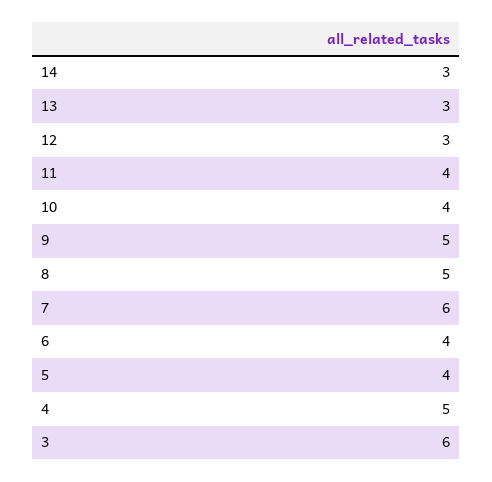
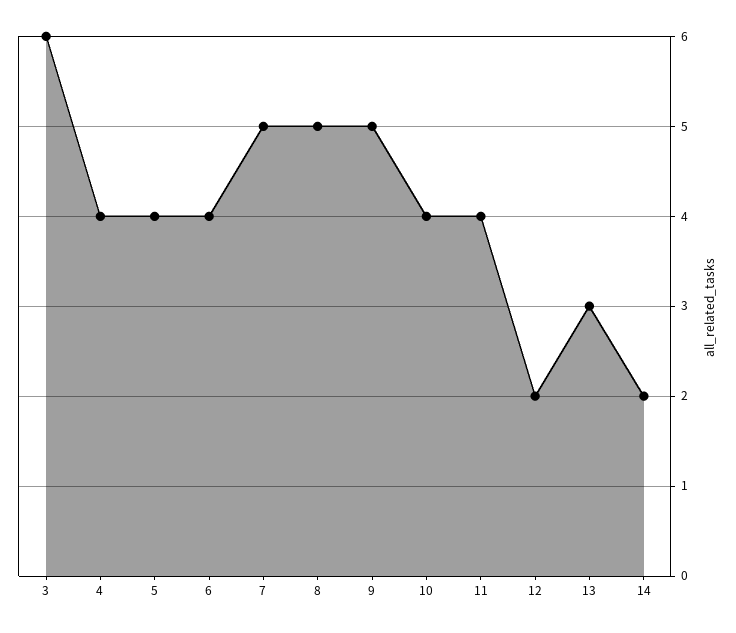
  {
-   "14": 3,
+   "14": 2,
    "13": 3,
-   "12": 3,
+   "12": 2,
    "11": 4,
    "10": 4,
    "9": 5,
    "8": 5,
-   "7": 6,
+   "7": 5,
    "6": 4,
    "5": 4,
-   "4": 5,
+   "4": 4,
    "3": 6
  }

